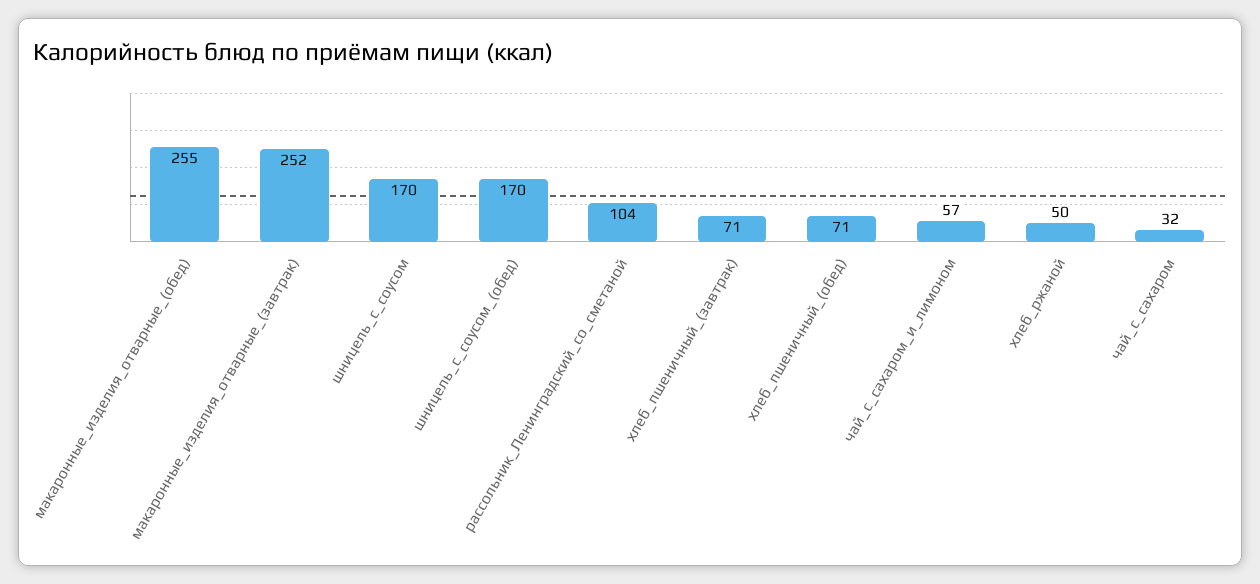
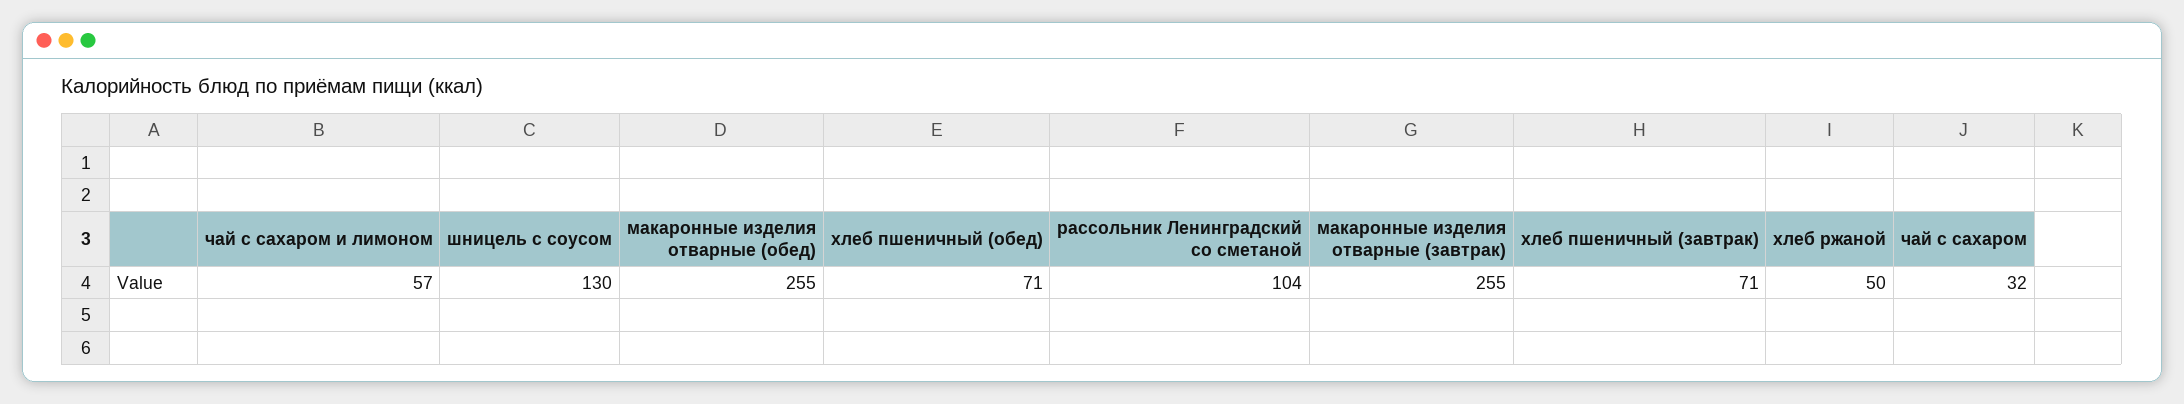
  {
    "макаронные_изделия_отварные_(обед)": 255,
-   "макаронные_изделия_отварные_(завтрак)": 252,
+   "макаронные_изделия_отварные_(завтрак)": 255,
-   "шницель_с_соусом": 170,
+   "шницель_с_соусом": 130,
-   "шницель_с_соусом_(обед)": 170,
    "рассольник_Ленинградский_со_сметаной": 104,
    "хлеб_пшеничный_(завтрак)": 71,
    "хлеб_пшеничный_(обед)": 71,
    "чай_с_сахаром_и_лимоном": 57,
    "хлеб_ржаной": 50,
    "чай_с_сахаром": 32
  }

